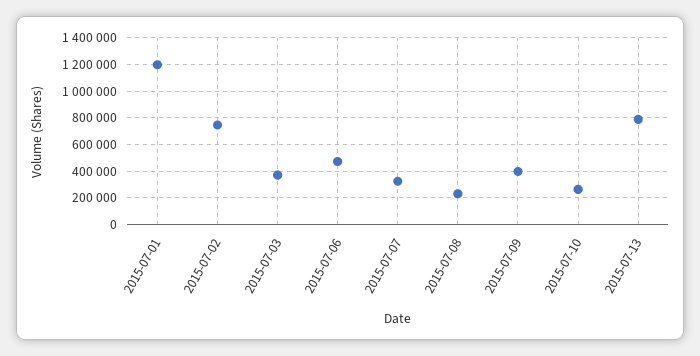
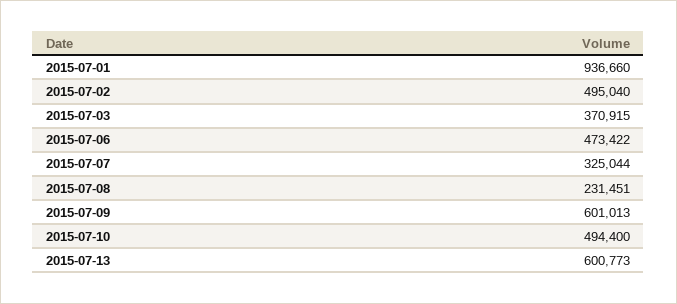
  {
-   "2015-07-01": 1200000,
+   "2015-07-01": 936660,
-   "2015-07-02": 750000,
+   "2015-07-02": 495040,
    "2015-07-03": 370915,
    "2015-07-06": 473422,
    "2015-07-07": 325044,
    "2015-07-08": 231451,
-   "2015-07-09": 400000,
+   "2015-07-09": 601013,
-   "2015-07-10": 250000,
+   "2015-07-10": 494400,
-   "2015-07-13": 800000
+   "2015-07-13": 600773
  }

